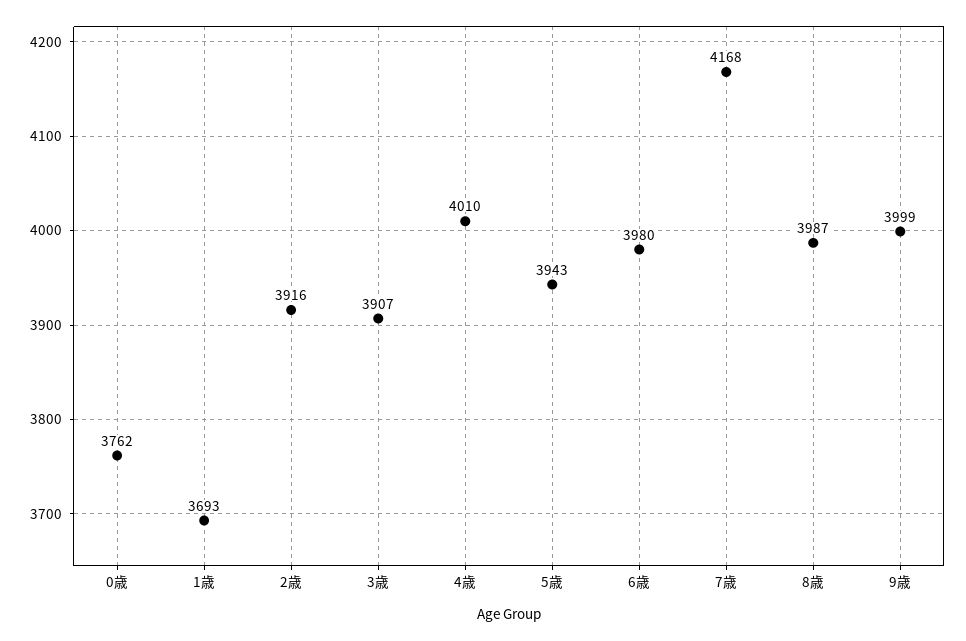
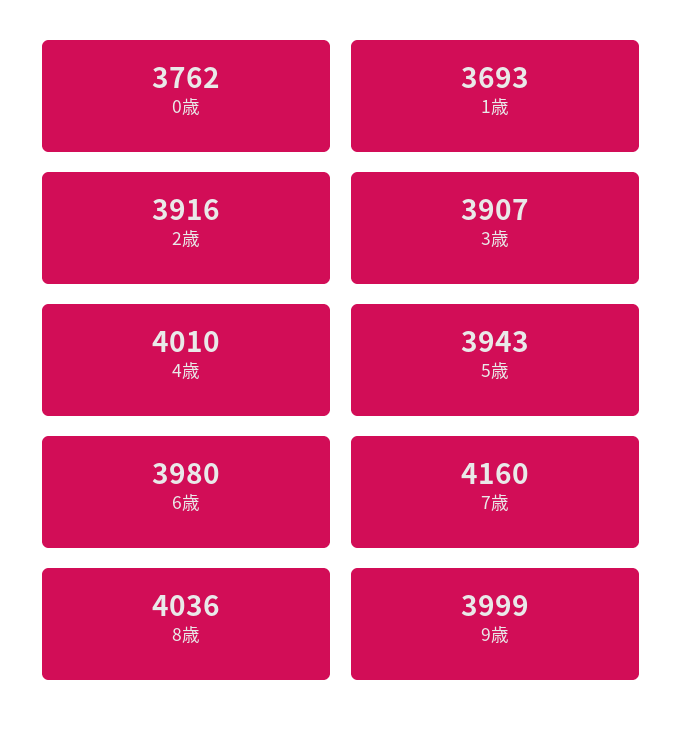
  {
    "0歳": 3762,
    "1歳": 3693,
    "2歳": 3916,
    "3歳": 3907,
    "4歳": 4010,
    "5歳": 3943,
    "6歳": 3980,
-   "7歳": 4168,
+   "7歳": 4160,
-   "8歳": 3987,
+   "8歳": 4036,
    "9歳": 3999
  }

